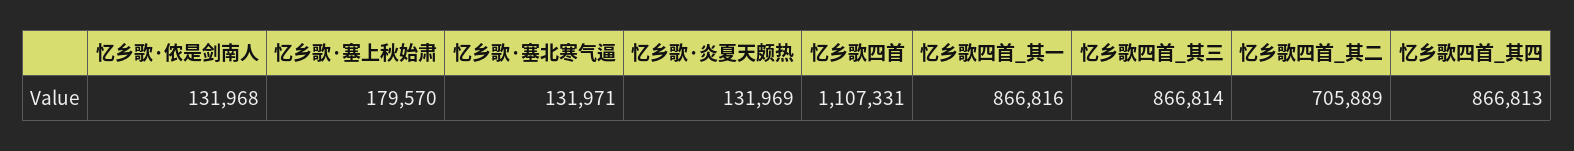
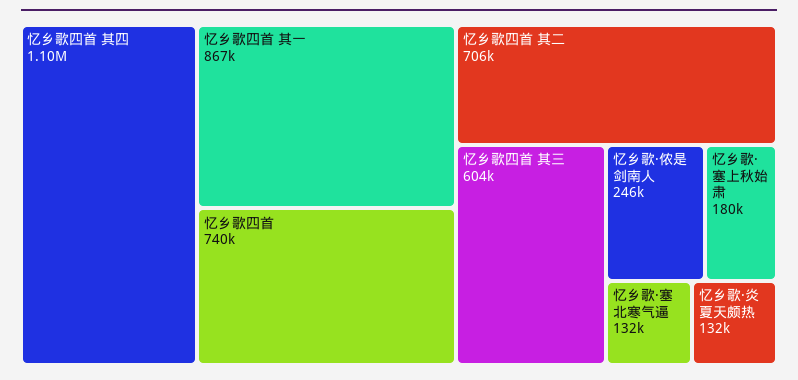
  {
-   "忆乡歌·侬是剑南人": 131968,
+   "忆乡歌·侬是剑南人": 246000,
    "忆乡歌·塞上秋始肃": 179570,
    "忆乡歌·塞北寒气逼": 131971,
    "忆乡歌·炎夏天颇热": 131969,
-   "忆乡歌四首": 1107331,
+   "忆乡歌四首": 740000,
    "忆乡歌四首_其一": 866816,
-   "忆乡歌四首_其三": 866814,
+   "忆乡歌四首_其三": 604000,
    "忆乡歌四首_其二": 705889,
-   "忆乡歌四首_其四": 866813
+   "忆乡歌四首_其四": 1100000
  }

